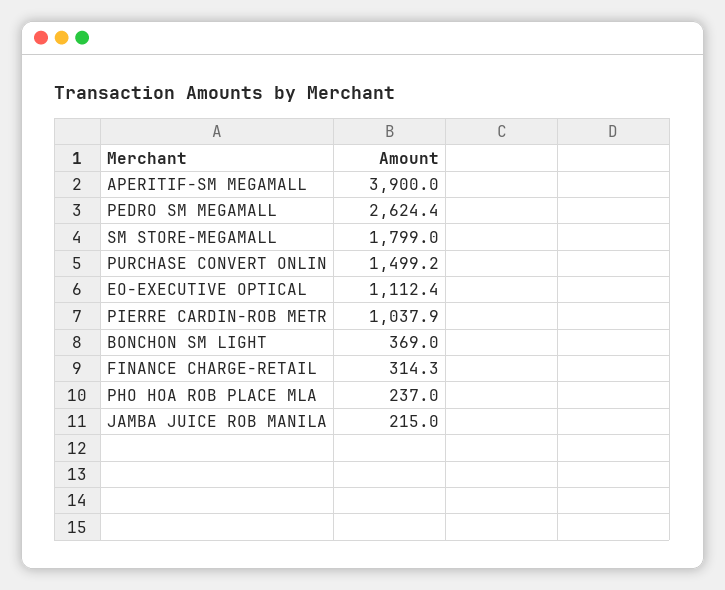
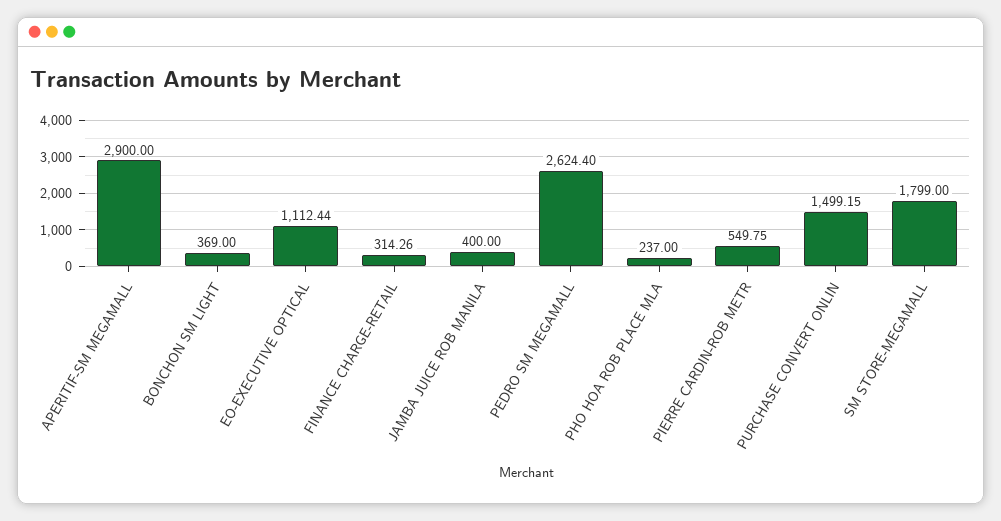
  {
-   "APERITIF-SM MEGAMALL": 3900,
+   "APERITIF-SM MEGAMALL": 2900,
    "PEDRO SM MEGAMALL": 2624.4,
    "SM STORE-MEGAMALL": 1799,
    "PURCHASE CONVERT ONLIN": 1499.15,
    "EO-EXECUTIVE OPTICAL": 1112.44,
-   "PIERRE CARDIN-ROB METR": 1037.9,
+   "PIERRE CARDIN-ROB METR": 549.75,
    "BONCHON SM LIGHT": 369,
    "FINANCE CHARGE-RETAIL": 314.26,
    "PHO HOA ROB PLACE MLA": 237,
-   "JAMBA JUICE ROB MANILA": 215
+   "JAMBA JUICE ROB MANILA": 400
  }

